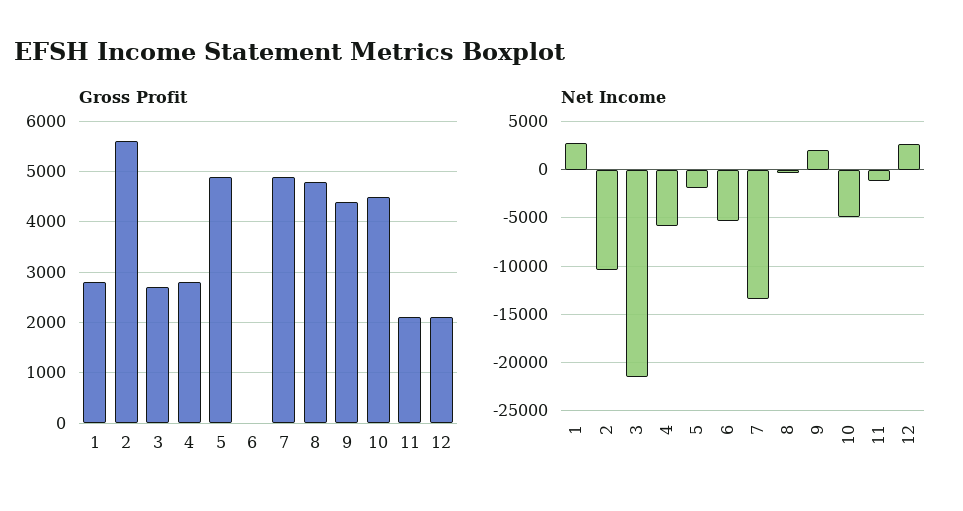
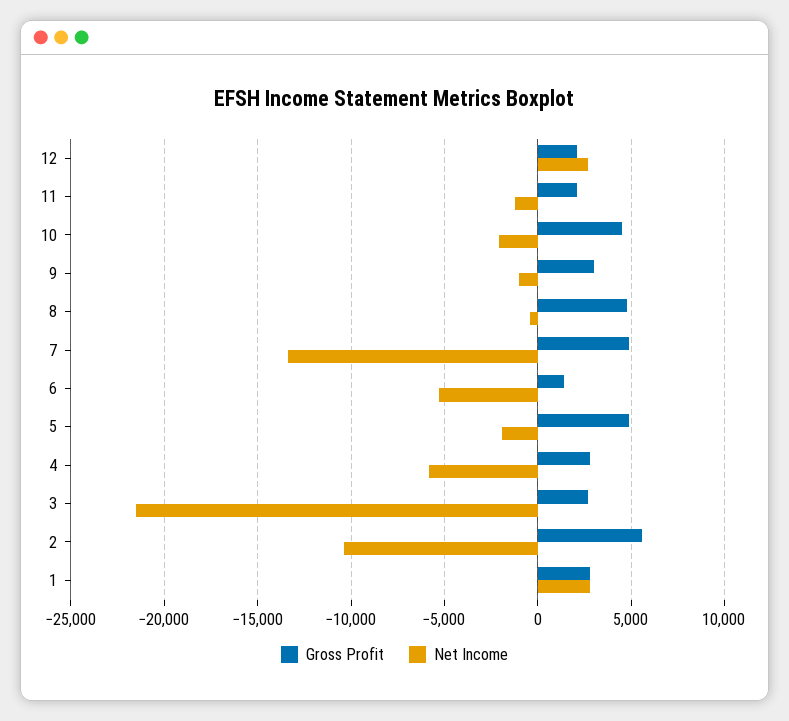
  {
    "Gross Profit": {
      "1": 2800,
      "2": 5600,
      "3": 2800,
      "4": 2800,
      "5": 5000,
-     "6": 0,
+     "6": 1500,
      "7": 5000,
      "8": 4800,
-     "9": 4400,
+     "9": 3000,
      "10": 4600,
      "11": 2200,
      "12": 2200
    },
    "Net Income": {
      "1": 3000,
      "2": -10500,
      "3": -21500,
      "4": -6000,
      "5": -2000,
      "6": -5500,
      "7": -13500,
      "8": -500,
-     "9": 2000,
+     "9": -1000,
-     "10": -5000,
+     "10": -2000,
      "11": -1000,
      "12": 2500
    }
  }

